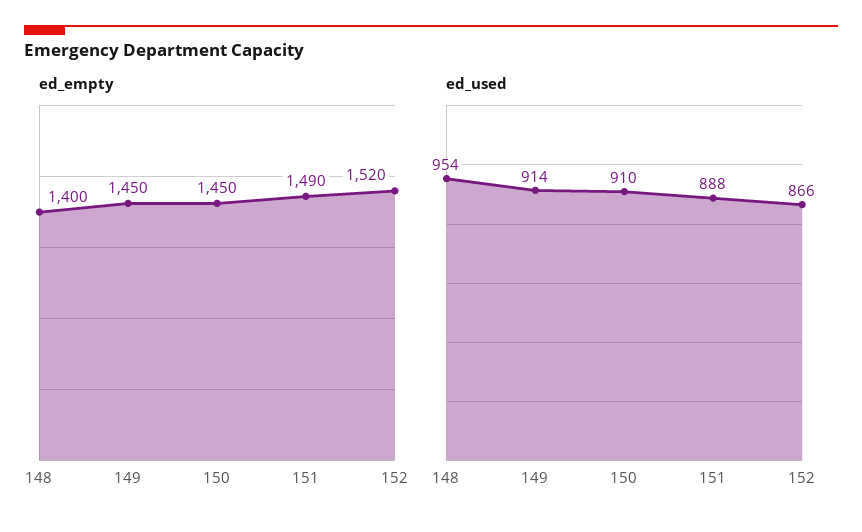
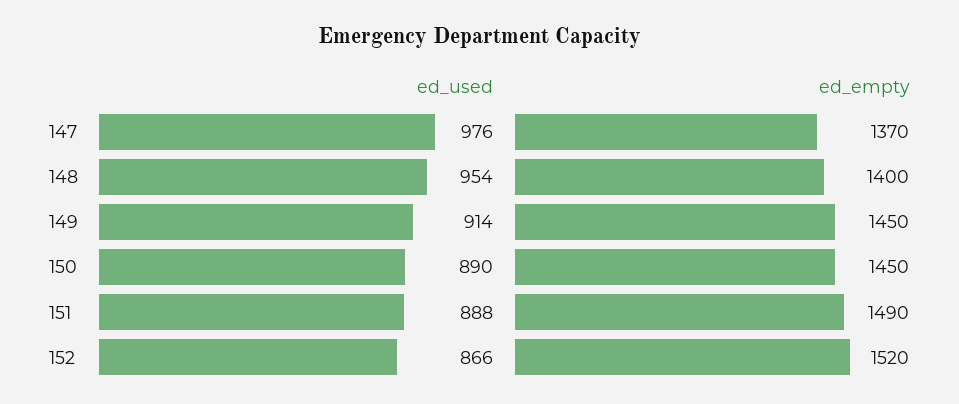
  {
    "ed_empty": {
      "148": 1400,
      "149": 1450,
      "150": 1450,
      "151": 1490,
-     "152": 1520
+     "152": 1520,
+     "147": 1370
    },
    "ed_used": {
      "148": 954,
      "149": 914,
-     "150": 910,
+     "150": 890,
      "151": 888,
-     "152": 866
+     "152": 866,
+     "147": 976
    }
  }

